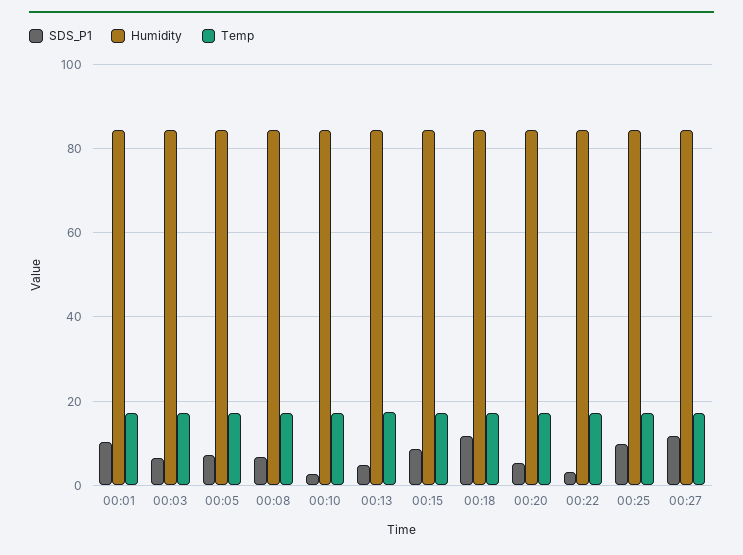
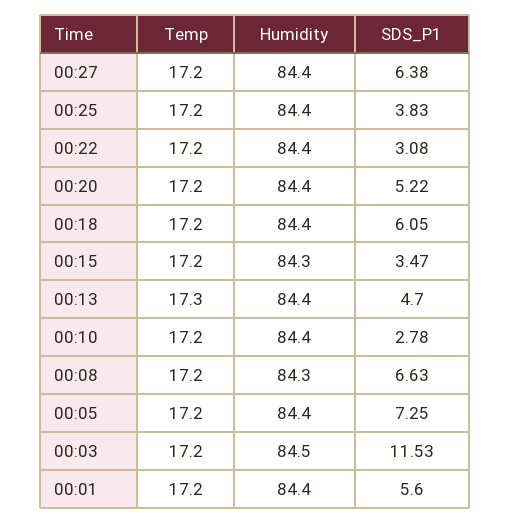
  {
    "SDS_P1": {
-     "00:01": 10,
+     "00:01": 5.6,
-     "00:03": 6,
+     "00:03": 11.53,
      "00:05": 7.25,
      "00:08": 6.63,
      "00:10": 2.78,
      "00:13": 4.7,
-     "00:15": 8,
+     "00:15": 3.47,
-     "00:18": 12,
+     "00:18": 6.05,
      "00:20": 5.22,
      "00:22": 3.08,
-     "00:25": 10,
+     "00:25": 3.83,
-     "00:27": 12
+     "00:27": 6.38
    },
    "Humidity": {
      "00:01": 84.4,
      "00:03": 84.5,
      "00:05": 84.4,
      "00:08": 84.3,
      "00:10": 84.4,
      "00:13": 84.4,
      "00:15": 84.3,
      "00:18": 84.4,
      "00:20": 84.4,
      "00:22": 84.4,
      "00:25": 84.4,
      "00:27": 84.4
    },
    "Temp": {
      "00:01": 17.2,
      "00:03": 17.2,
      "00:05": 17.2,
      "00:08": 17.2,
      "00:10": 17.2,
      "00:13": 17.3,
      "00:15": 17.2,
      "00:18": 17.2,
      "00:20": 17.2,
      "00:22": 17.2,
      "00:25": 17.2,
      "00:27": 17.2
    }
  }

